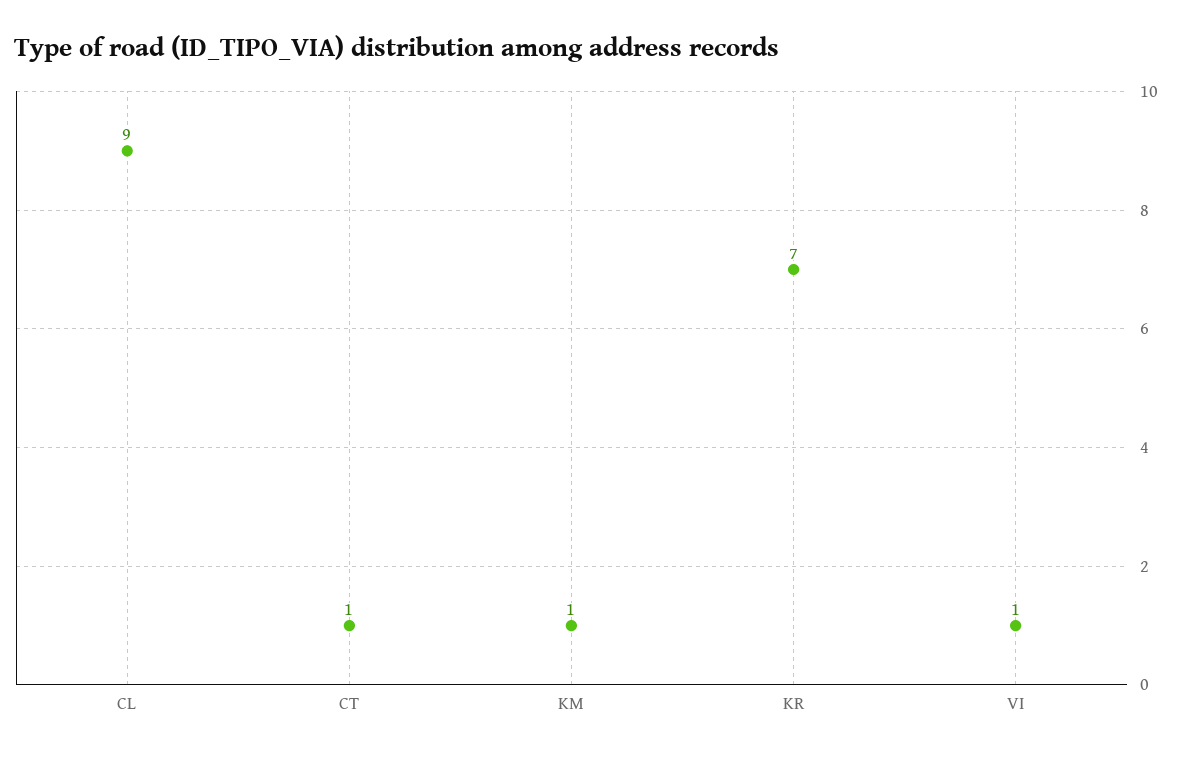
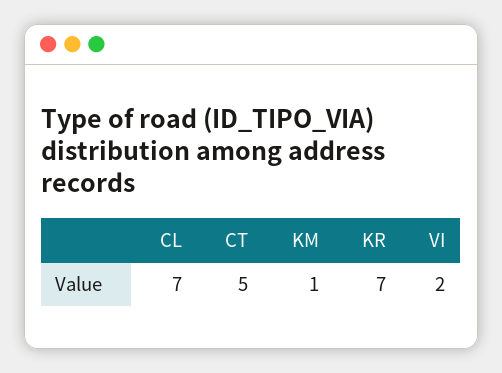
  {
-   "CL": 9,
+   "CL": 7,
-   "CT": 1,
+   "CT": 5,
    "KM": 1,
    "KR": 7,
-   "VI": 1
+   "VI": 2
  }

